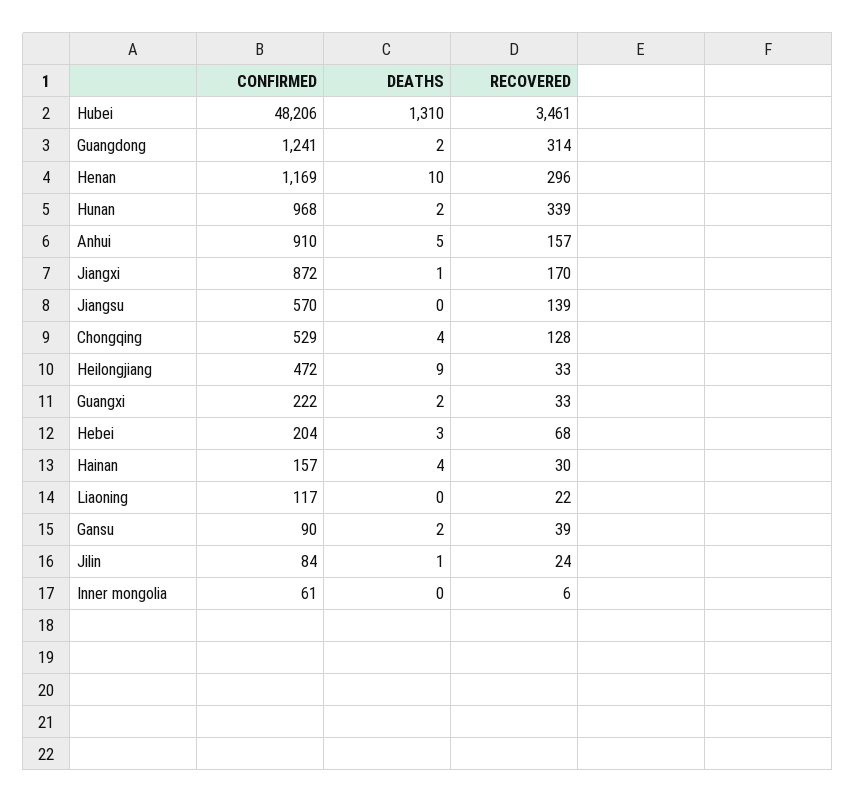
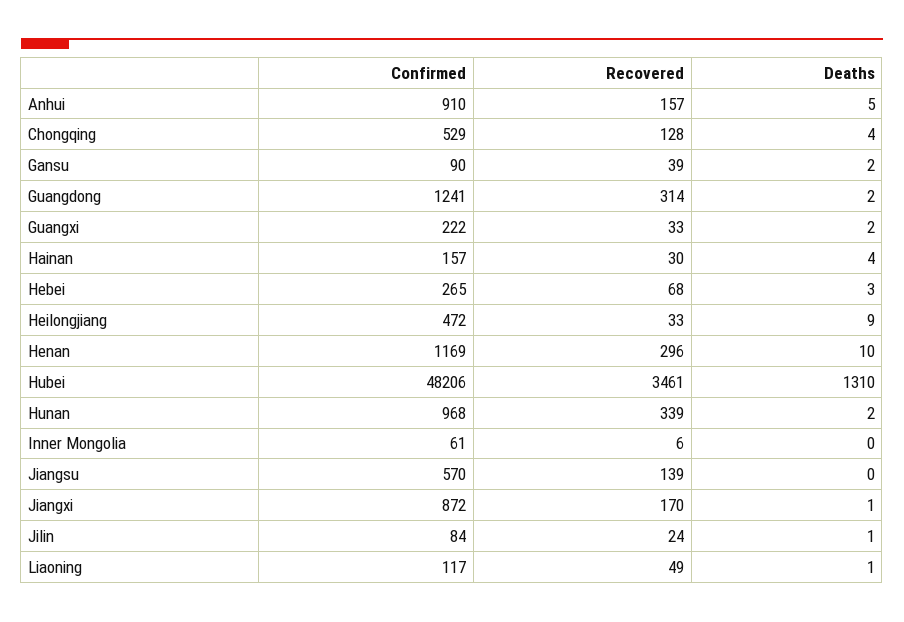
  {
    "CONFIRMED": {
      "Hubei": 48206,
      "Guangdong": 1241,
      "Henan": 1169,
      "Hunan": 968,
      "Anhui": 910,
      "Jiangxi": 872,
      "Jiangsu": 570,
      "Chongqing": 529,
      "Heilongjiang": 472,
      "Guangxi": 222,
-     "Hebei": 204,
+     "Hebei": 265,
      "Hainan": 157,
      "Liaoning": 117,
      "Gansu": 90,
      "Jilin": 84,
      "Inner mongolia": 61
    },
    "DEATHS": {
      "Hubei": 1310,
      "Guangdong": 2,
      "Henan": 10,
      "Hunan": 2,
      "Anhui": 5,
      "Jiangxi": 1,
      "Jiangsu": 0,
      "Chongqing": 4,
      "Heilongjiang": 9,
      "Guangxi": 2,
      "Hebei": 3,
      "Hainan": 4,
-     "Liaoning": 0,
+     "Liaoning": 1,
      "Gansu": 2,
      "Jilin": 1,
      "Inner mongolia": 0
    },
    "RECOVERED": {
      "Hubei": 3461,
      "Guangdong": 314,
      "Henan": 296,
      "Hunan": 339,
      "Anhui": 157,
      "Jiangxi": 170,
      "Jiangsu": 139,
      "Chongqing": 128,
      "Heilongjiang": 33,
      "Guangxi": 33,
      "Hebei": 68,
      "Hainan": 30,
-     "Liaoning": 22,
+     "Liaoning": 49,
      "Gansu": 39,
      "Jilin": 24,
      "Inner mongolia": 6
    }
  }

